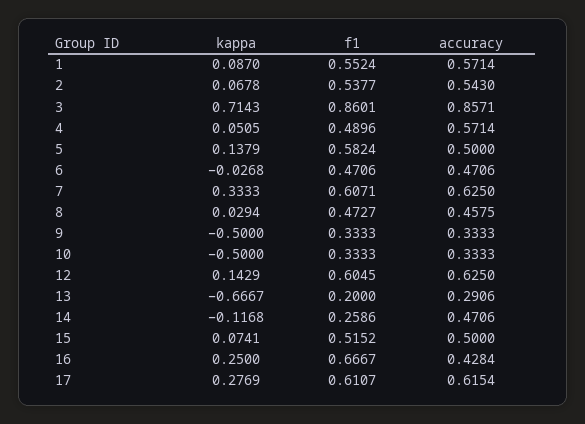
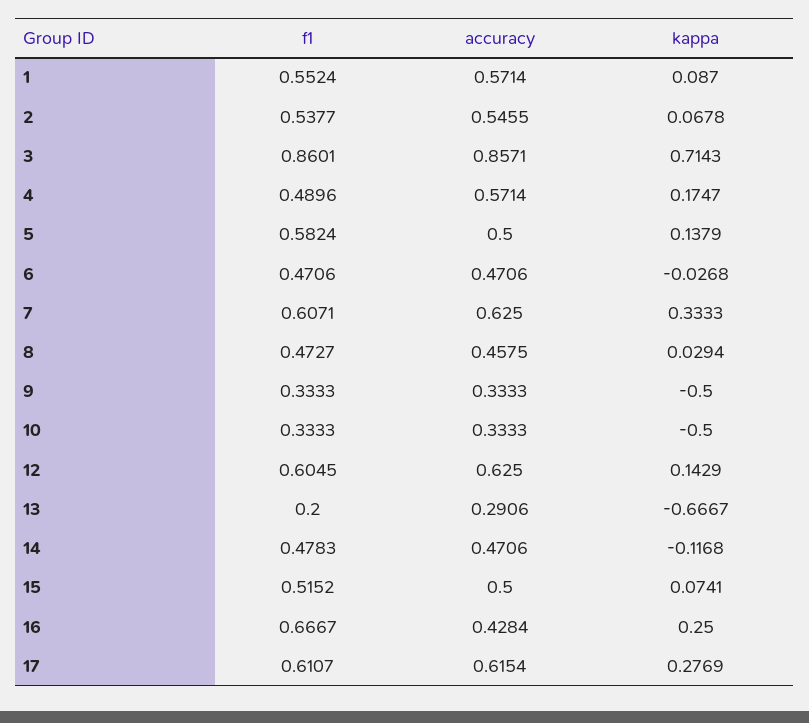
  {
    "kappa": {
      "1": 0.087,
      "2": 0.0678,
      "3": 0.7143,
-     "4": 0.0505,
+     "4": 0.1747,
      "5": 0.1379,
      "6": -0.0268,
      "7": 0.3333,
      "8": 0.0294,
      "9": -0.5,
      "10": -0.5,
      "12": 0.1429,
      "13": -0.6667,
      "14": -0.1168,
      "15": 0.0741,
      "16": 0.25,
      "17": 0.2769
    },
    "f1": {
      "1": 0.5524,
      "2": 0.5377,
      "3": 0.8601,
      "4": 0.4896,
      "5": 0.5824,
      "6": 0.4706,
      "7": 0.6071,
      "8": 0.4727,
      "9": 0.3333,
      "10": 0.3333,
      "12": 0.6045,
      "13": 0.2,
-     "14": 0.2586,
+     "14": 0.4783,
      "15": 0.5152,
      "16": 0.6667,
      "17": 0.6107
    },
    "accuracy": {
      "1": 0.5714,
-     "2": 0.543,
+     "2": 0.5455,
      "3": 0.8571,
      "4": 0.5714,
      "5": 0.5,
      "6": 0.4706,
      "7": 0.625,
      "8": 0.4575,
      "9": 0.3333,
      "10": 0.3333,
      "12": 0.625,
      "13": 0.2906,
      "14": 0.4706,
      "15": 0.5,
      "16": 0.4284,
      "17": 0.6154
    }
  }

